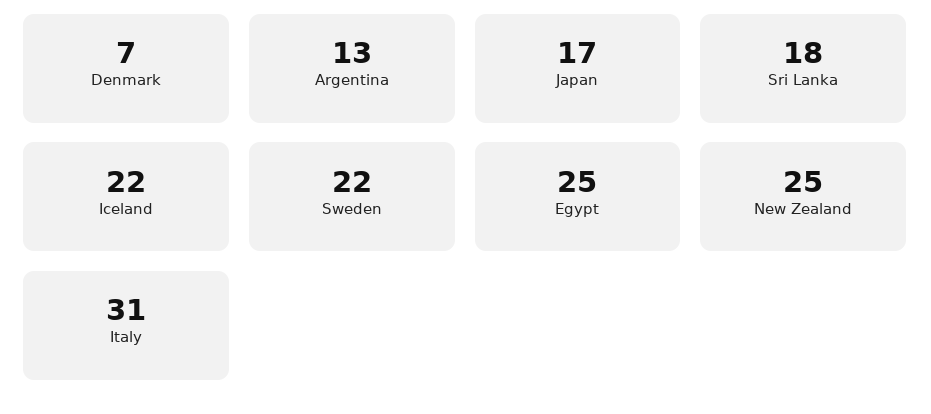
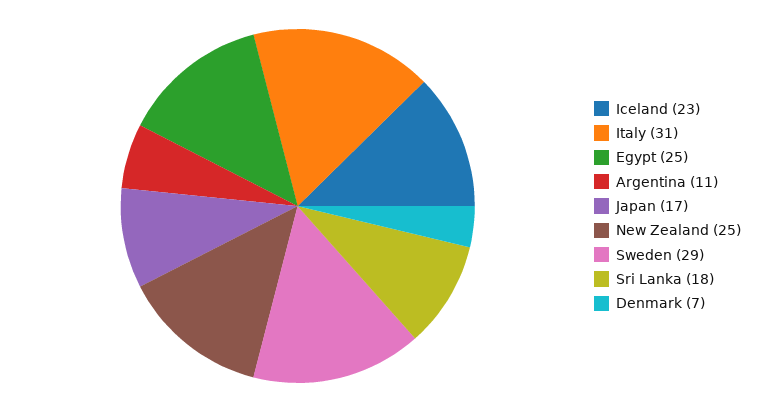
  {
    "Denmark": 7,
-   "Argentina": 13,
+   "Argentina": 11,
    "Japan": 17,
    "Sri Lanka": 18,
-   "Iceland": 22,
+   "Iceland": 23,
-   "Sweden": 22,
+   "Sweden": 29,
    "Egypt": 25,
    "New Zealand": 25,
    "Italy": 31
  }

